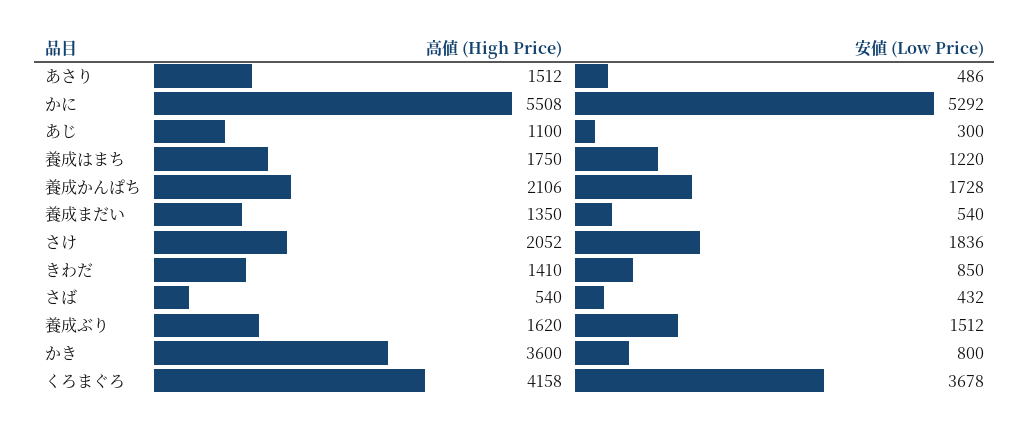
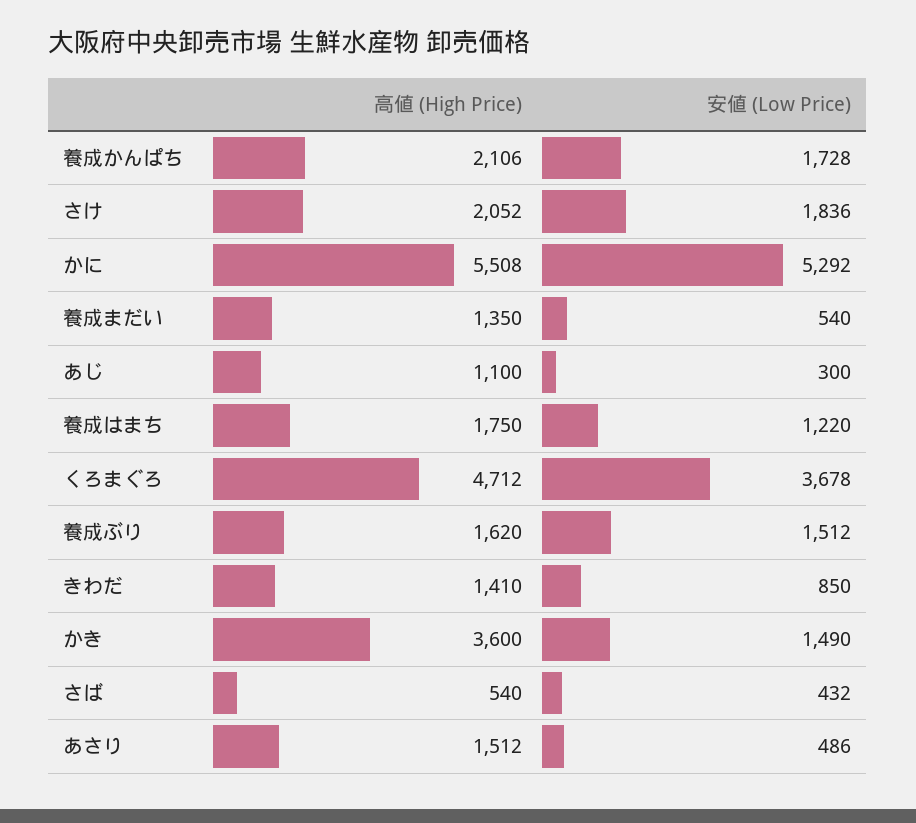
  {
    "高値 (High Price)": {
      "あさり": 1512,
      "かに": 5508,
      "あじ": 1100,
      "養成はまち": 1750,
      "養成かんぱち": 2106,
      "養成まだい": 1350,
      "さけ": 2052,
      "きわだ": 1410,
      "さば": 540,
      "養成ぶり": 1620,
      "かき": 3600,
-     "くろまぐろ": 4158
+     "くろまぐろ": 4712
    },
    "安値 (Low Price)": {
      "あさり": 486,
      "かに": 5292,
      "あじ": 300,
      "養成はまち": 1220,
      "養成かんぱち": 1728,
      "養成まだい": 540,
      "さけ": 1836,
      "きわだ": 850,
      "さば": 432,
      "養成ぶり": 1512,
-     "かき": 800,
+     "かき": 1490,
      "くろまぐろ": 3678
    }
  }

